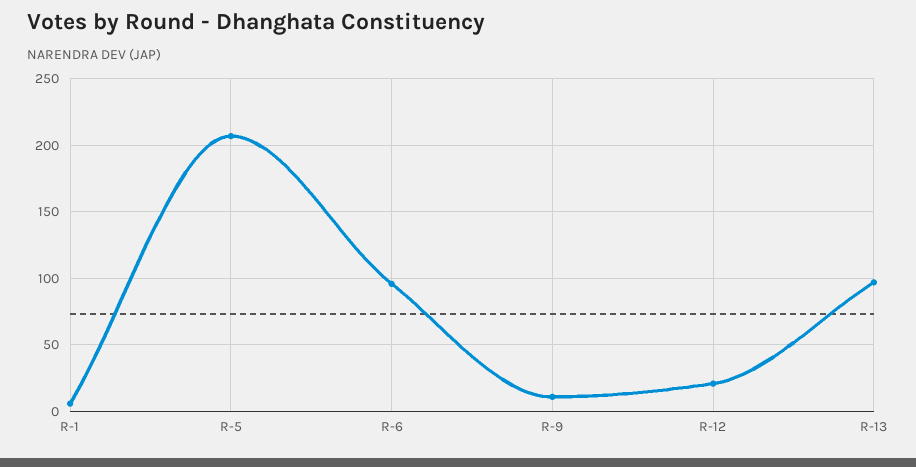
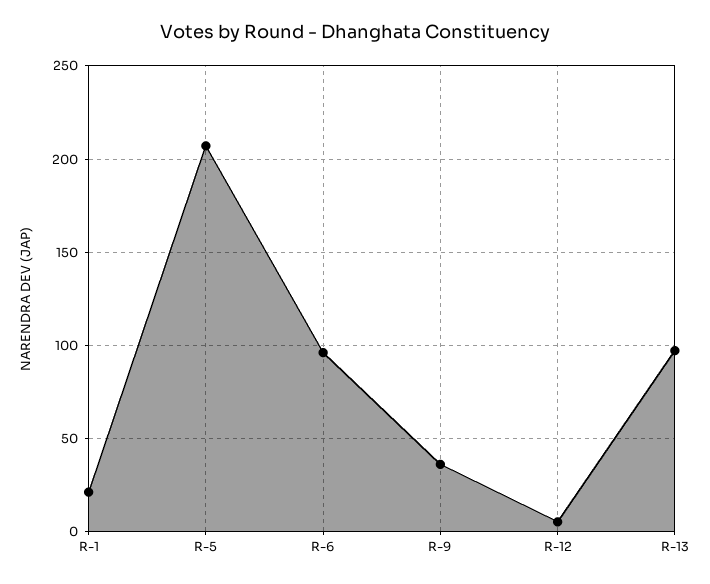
  {
-   "R-1": 5,
+   "R-1": 20,
    "R-5": 205,
    "R-6": 95,
-   "R-9": 10,
+   "R-9": 35,
-   "R-12": 20,
+   "R-12": 5,
    "R-13": 95
  }

